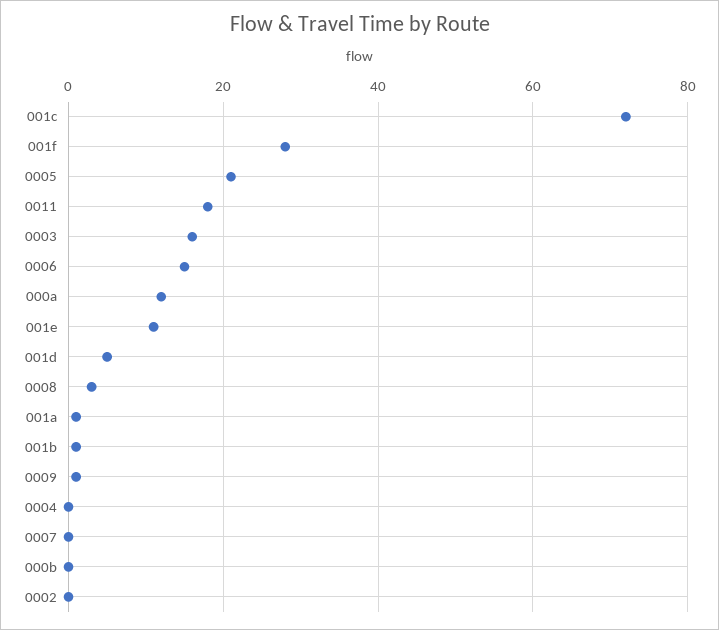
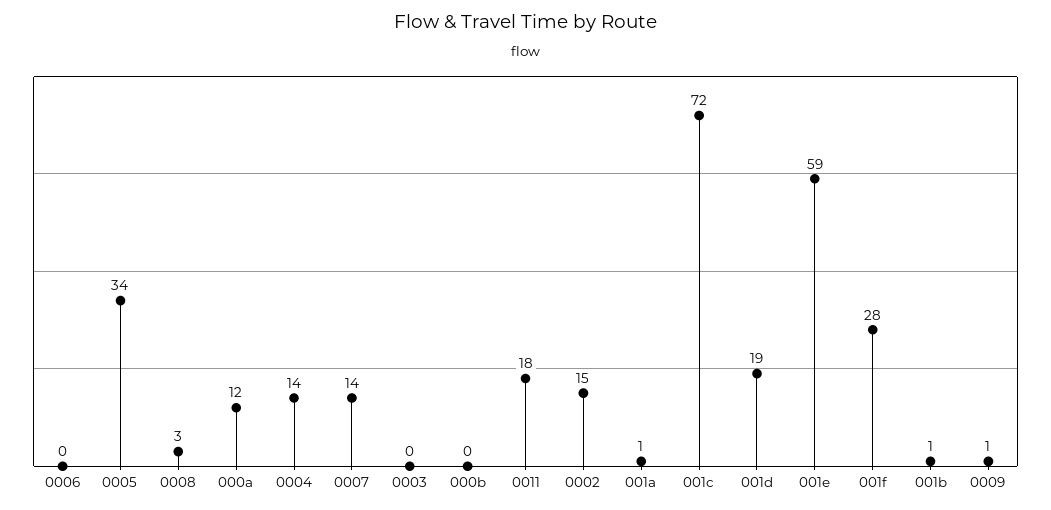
  {
    "001c": 72,
    "001f": 28,
-   "0005": 20,
+   "0005": 34,
    "0011": 18,
-   "0003": 15,
+   "0003": 0,
-   "0006": 15,
+   "0006": 0,
    "000a": 12,
-   "001e": 10,
+   "001e": 59,
-   "001d": 5,
+   "001d": 19,
    "0008": 3,
    "001a": 1,
    "001b": 1,
    "0009": 1,
-   "0004": 0,
+   "0004": 14,
-   "0007": 0,
+   "0007": 14,
    "000b": 0,
-   "0002": 0
+   "0002": 15
  }

